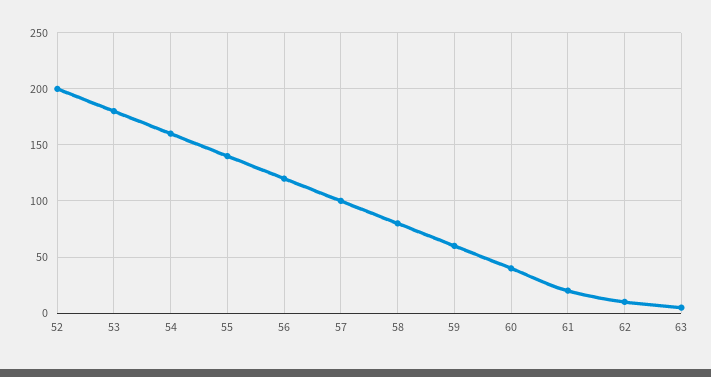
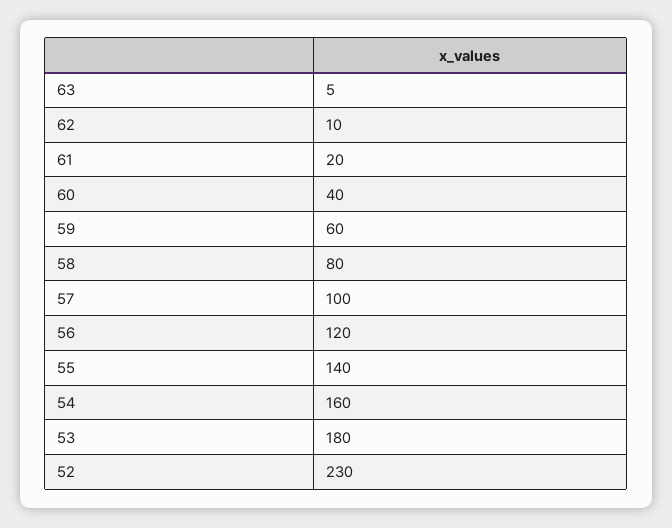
  {
-   "52": 200,
+   "52": 230,
    "53": 180,
    "54": 160,
    "55": 140,
    "56": 120,
    "57": 100,
    "58": 80,
    "59": 60,
    "60": 40,
    "61": 20,
    "62": 10,
    "63": 5
  }

